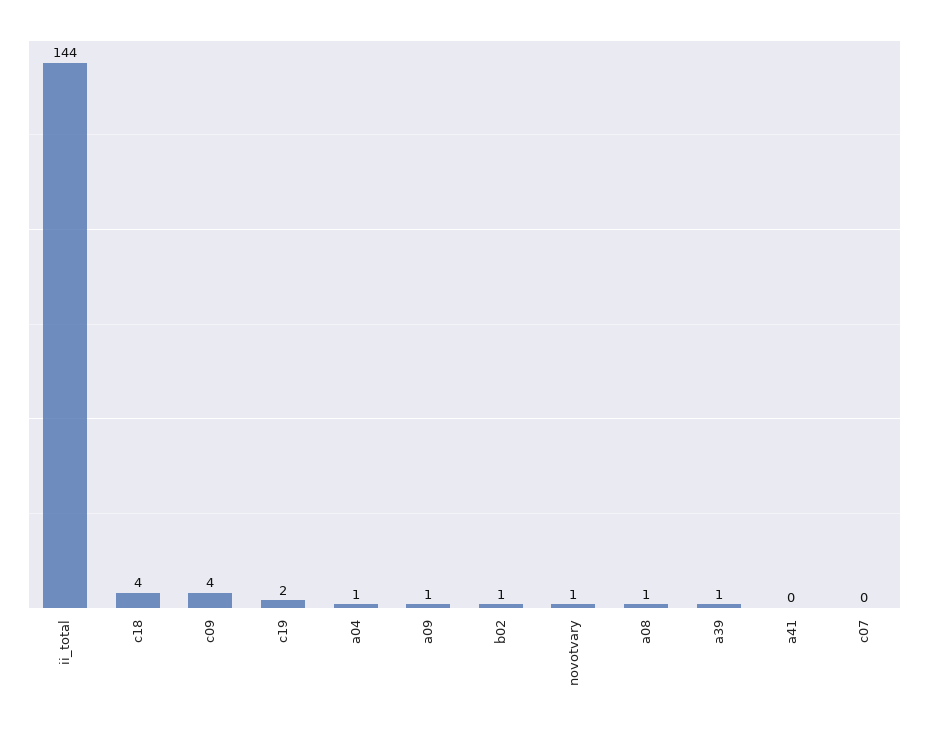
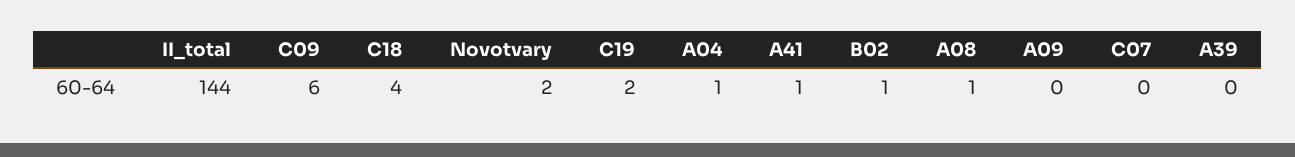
  {
    "ii_total": 144,
    "c18": 4,
-   "c09": 4,
+   "c09": 6,
    "c19": 2,
    "a04": 1,
-   "a09": 1,
+   "a09": 0,
    "b02": 1,
-   "novotvary": 1,
+   "novotvary": 2,
    "a08": 1,
-   "a39": 1,
+   "a39": 0,
-   "a41": 0,
+   "a41": 1,
    "c07": 0
  }

